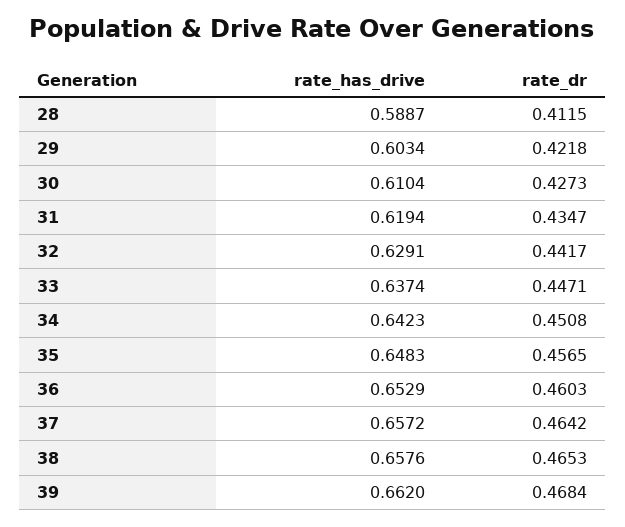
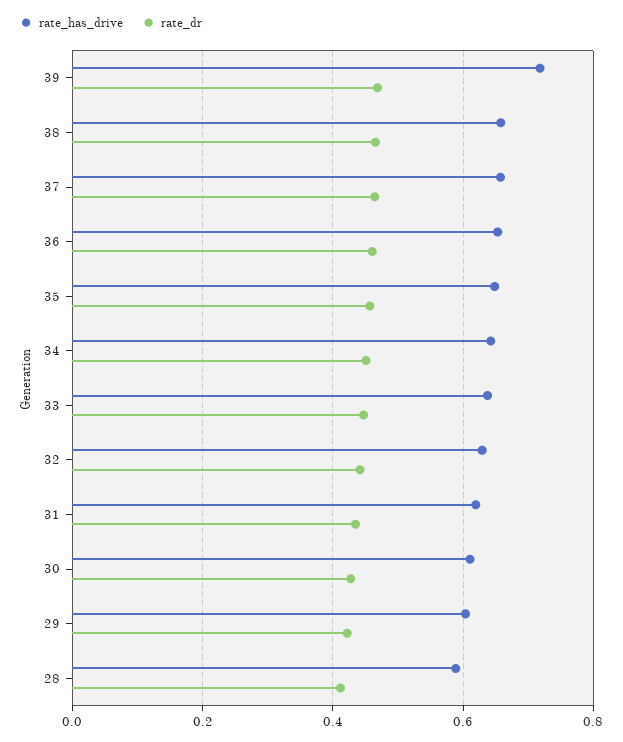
  {
    "rate_has_drive": {
      "28": 0.5887,
      "29": 0.6034,
      "30": 0.6104,
      "31": 0.6194,
      "32": 0.6291,
      "33": 0.6374,
      "34": 0.6423,
      "35": 0.6483,
      "36": 0.6529,
      "37": 0.6572,
      "38": 0.6576,
-     "39": 0.662
+     "39": 0.72
    },
    "rate_dr": {
      "28": 0.4115,
      "29": 0.4218,
      "30": 0.4273,
      "31": 0.4347,
      "32": 0.4417,
      "33": 0.4471,
      "34": 0.4508,
      "35": 0.4565,
      "36": 0.4603,
      "37": 0.4642,
      "38": 0.4653,
      "39": 0.4684
    }
  }

